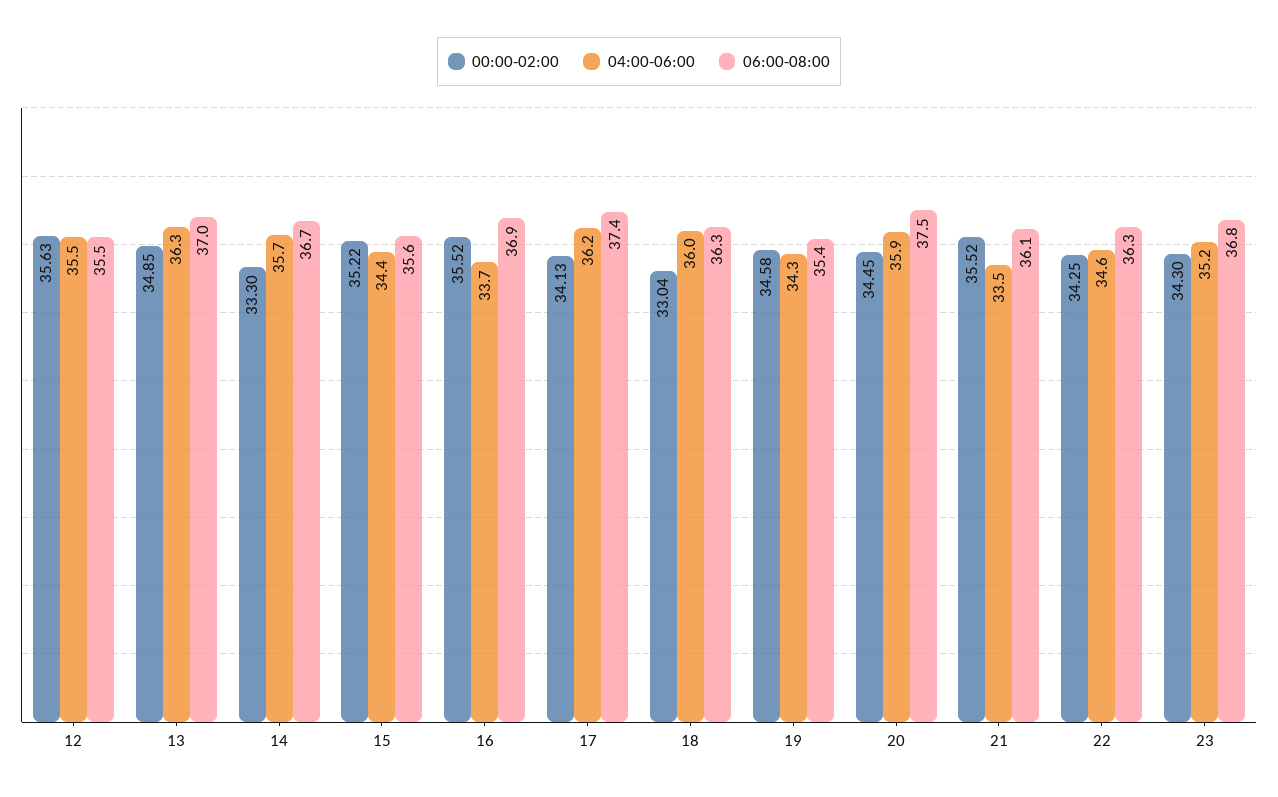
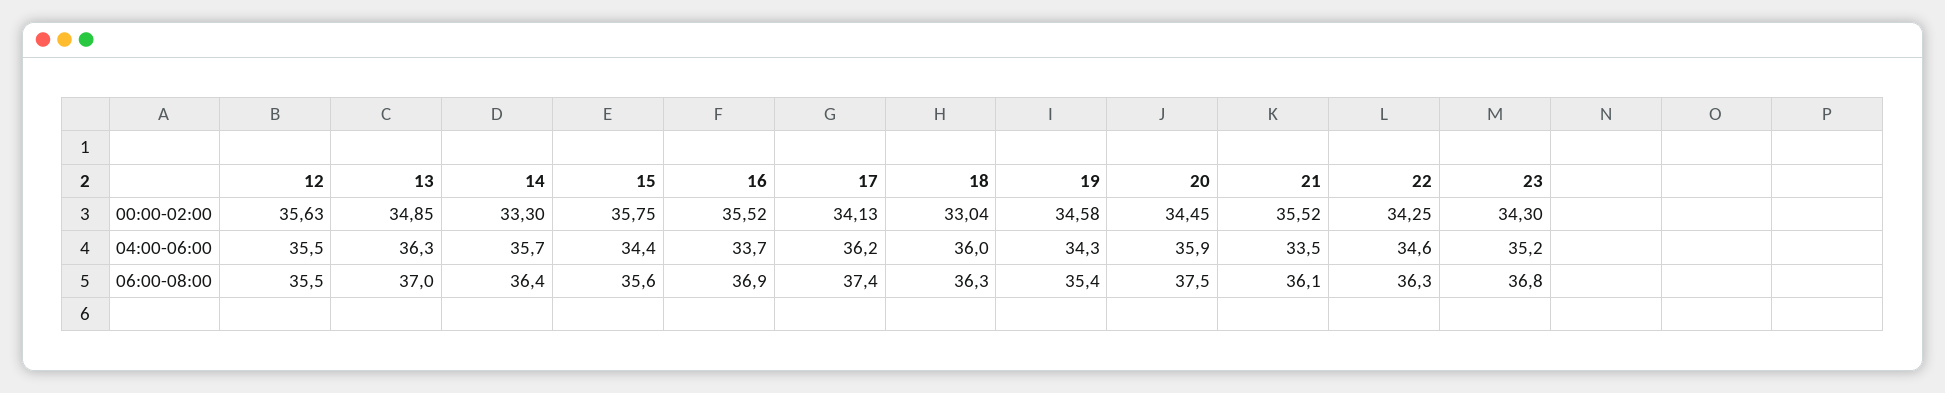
  {
    "00:00-02:00": {
      "12": 35.63,
      "13": 34.85,
      "14": 33.3,
-     "15": 35.22,
+     "15": 35.75,
      "16": 35.52,
      "17": 34.13,
      "18": 33.04,
      "19": 34.58,
      "20": 34.45,
      "21": 35.52,
      "22": 34.25,
      "23": 34.3
    },
    "04:00-06:00": {
      "12": 35.5,
      "13": 36.3,
      "14": 35.7,
      "15": 34.4,
      "16": 33.7,
      "17": 36.2,
      "18": 36,
      "19": 34.3,
      "20": 35.9,
      "21": 33.5,
      "22": 34.6,
      "23": 35.2
    },
    "06:00-08:00": {
      "12": 35.5,
      "13": 37,
-     "14": 36.7,
+     "14": 36.4,
      "15": 35.6,
      "16": 36.9,
      "17": 37.4,
      "18": 36.3,
      "19": 35.4,
      "20": 37.5,
      "21": 36.1,
      "22": 36.3,
      "23": 36.8
    }
  }

